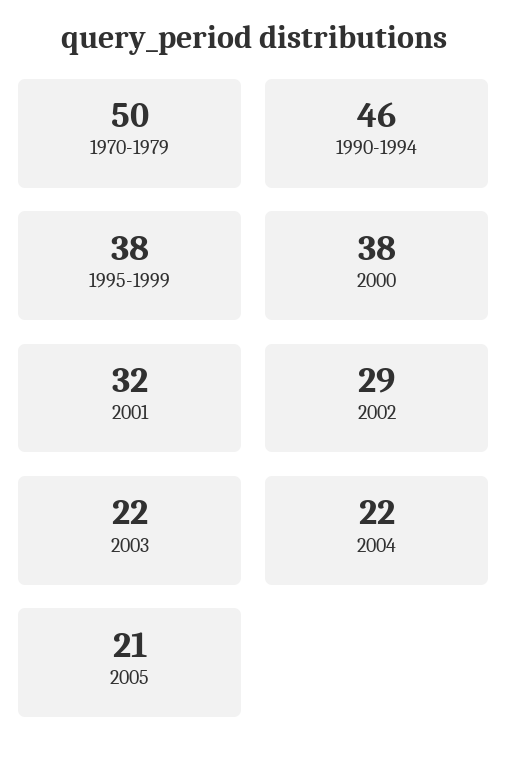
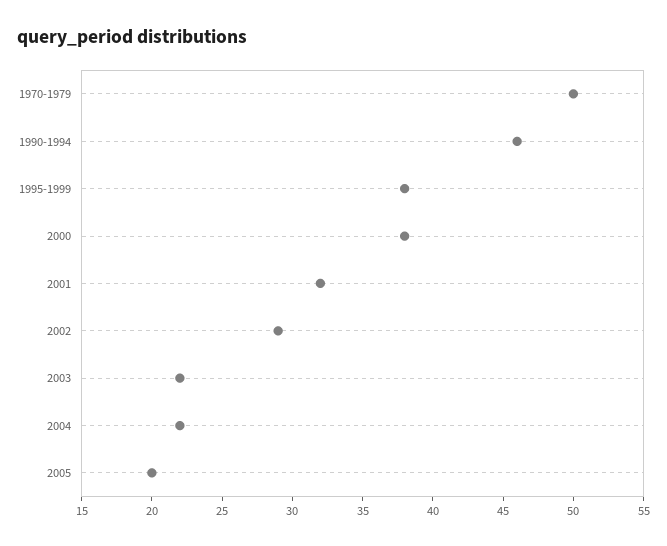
  {
    "1970-1979": 50,
    "1990-1994": 46,
    "1995-1999": 38,
    "2000": 38,
    "2001": 32,
    "2002": 29,
    "2003": 22,
    "2004": 22,
-   "2005": 21
+   "2005": 20
  }

